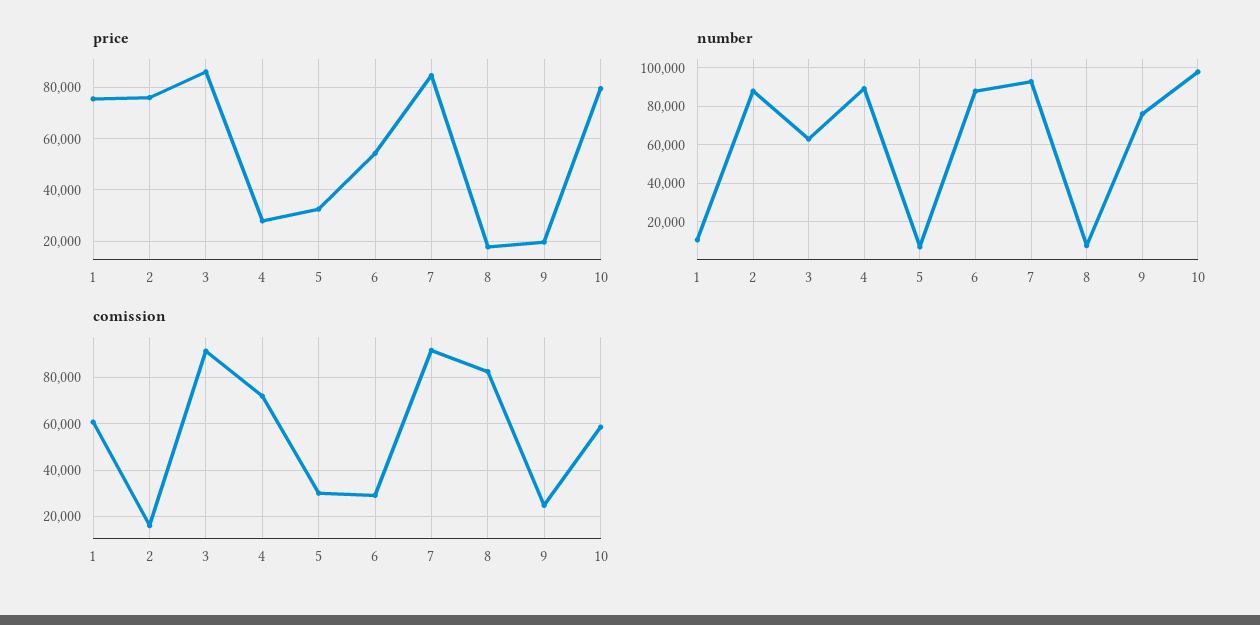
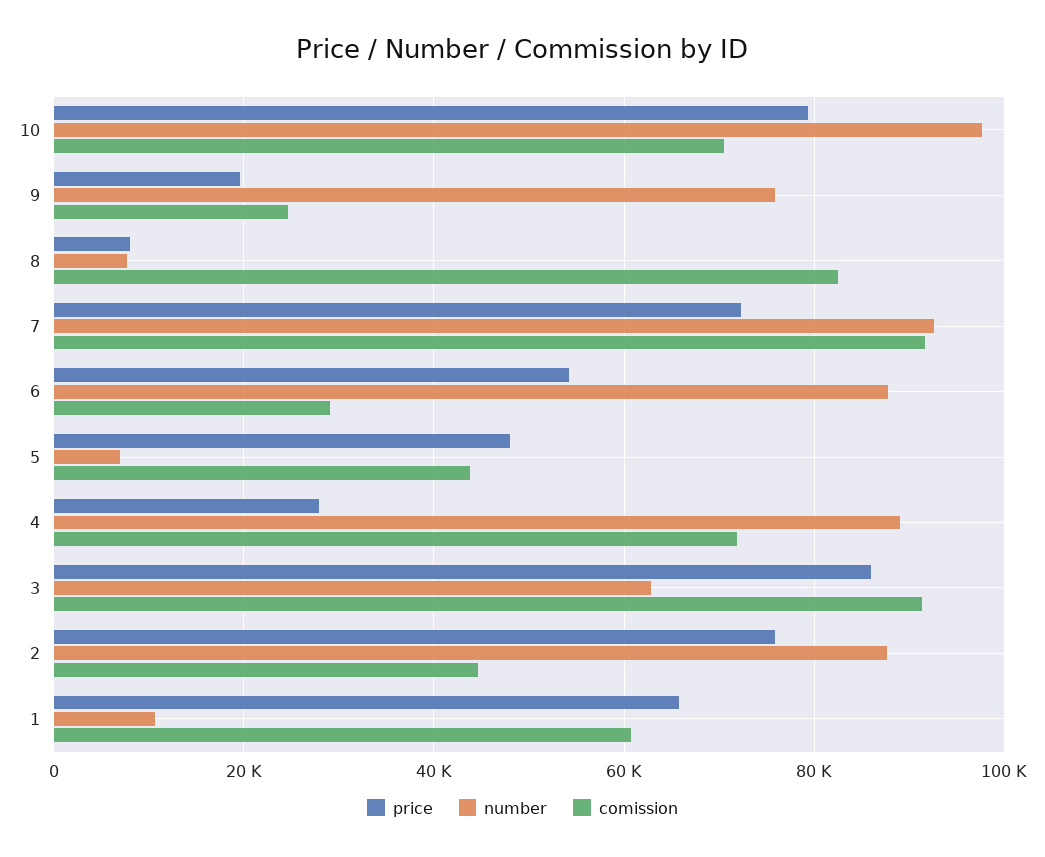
  {
    "price": {
-     "1": 75000,
+     "1": 66000,
      "2": 76000,
      "3": 86000,
      "4": 28000,
-     "5": 32500,
+     "5": 48000,
      "6": 54000,
-     "7": 85000,
+     "7": 72000,
-     "8": 17500,
+     "8": 8000,
      "9": 20000,
      "10": 80000
    },
    "number": {
      "1": 10000,
      "2": 88000,
      "3": 62000,
      "4": 90000,
      "5": 6000,
      "6": 88000,
      "7": 92000,
      "8": 8000,
      "9": 76000,
      "10": 98000
    },
    "comission": {
      "1": 60000,
-     "2": 15000,
+     "2": 44000,
      "3": 92000,
      "4": 72000,
-     "5": 30000,
+     "5": 44000,
      "6": 30000,
      "7": 92000,
      "8": 82000,
      "9": 24000,
-     "10": 60000
+     "10": 70000
    }
  }

